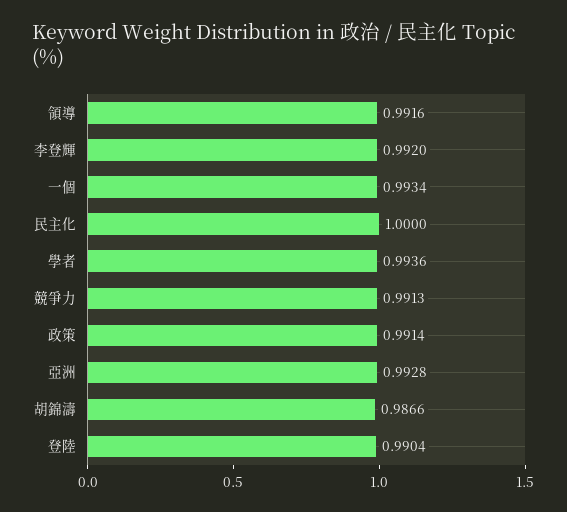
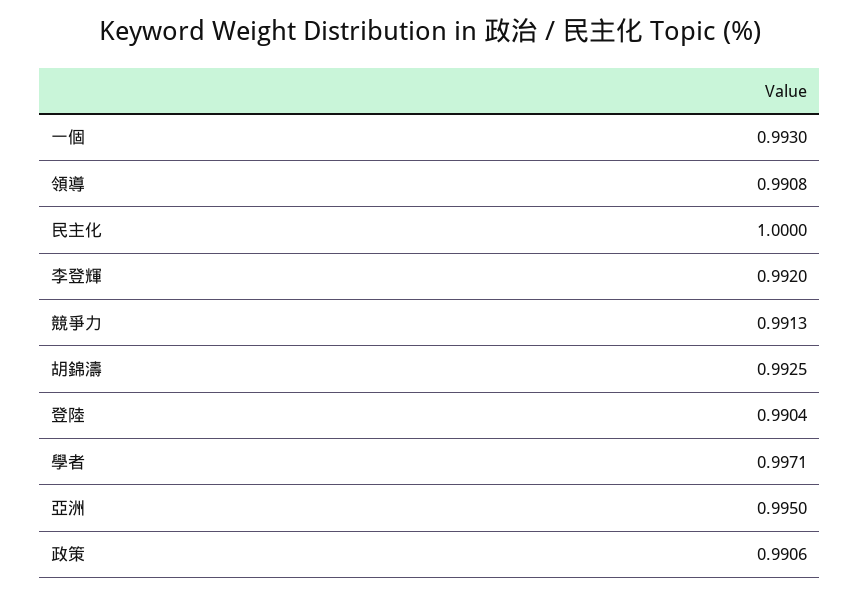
  {
-   "領導": 0.9916,
+   "領導": 0.9908,
    "李登輝": 0.992,
-   "一個": 0.9934,
+   "一個": 0.993,
    "民主化": 1,
-   "學者": 0.9936,
+   "學者": 0.9971,
    "競爭力": 0.9913,
-   "政策": 0.9914,
+   "政策": 0.9906,
-   "亞洲": 0.9928,
+   "亞洲": 0.995,
-   "胡錦濤": 0.9866,
+   "胡錦濤": 0.9925,
    "登陸": 0.9904
  }

